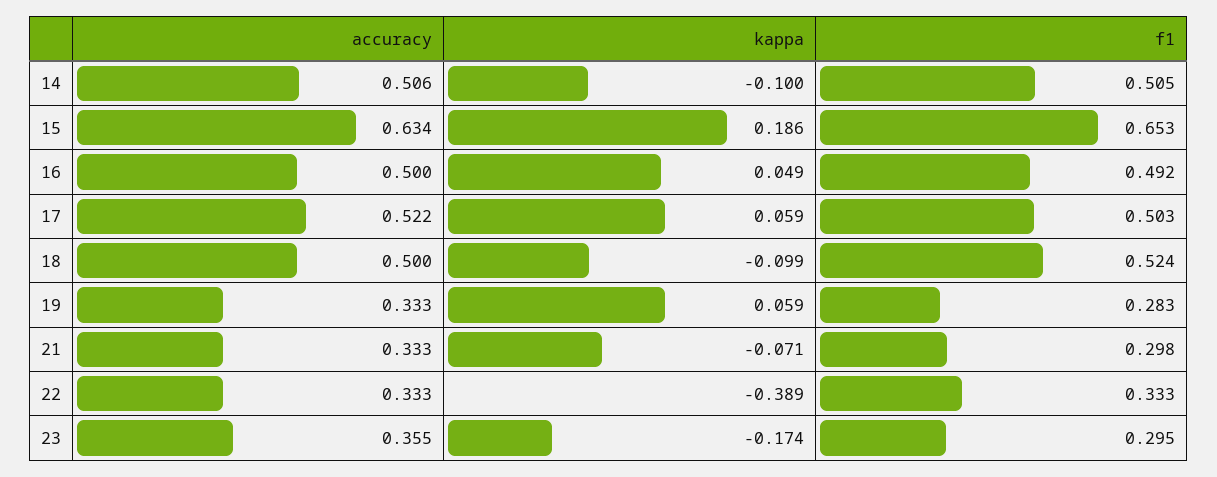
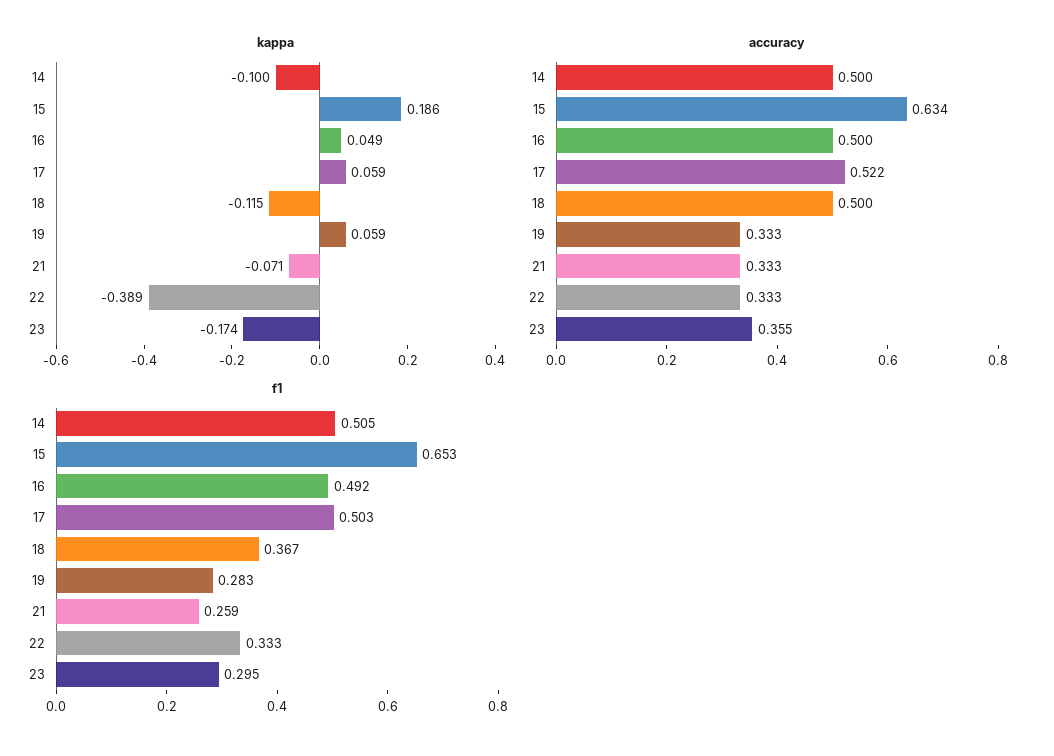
  {
    "accuracy": {
-     "14": 0.506,
+     "14": 0.5,
      "15": 0.634,
      "16": 0.5,
      "17": 0.522,
      "18": 0.5,
      "19": 0.333,
      "21": 0.333,
      "22": 0.333,
      "23": 0.355
    },
    "kappa": {
      "14": -0.1,
      "15": 0.186,
      "16": 0.049,
      "17": 0.059,
-     "18": -0.099,
+     "18": -0.115,
      "19": 0.059,
      "21": -0.071,
      "22": -0.389,
      "23": -0.174
    },
    "f1": {
      "14": 0.505,
      "15": 0.653,
      "16": 0.492,
      "17": 0.503,
-     "18": 0.524,
+     "18": 0.367,
      "19": 0.283,
-     "21": 0.298,
+     "21": 0.259,
      "22": 0.333,
      "23": 0.295
    }
  }

